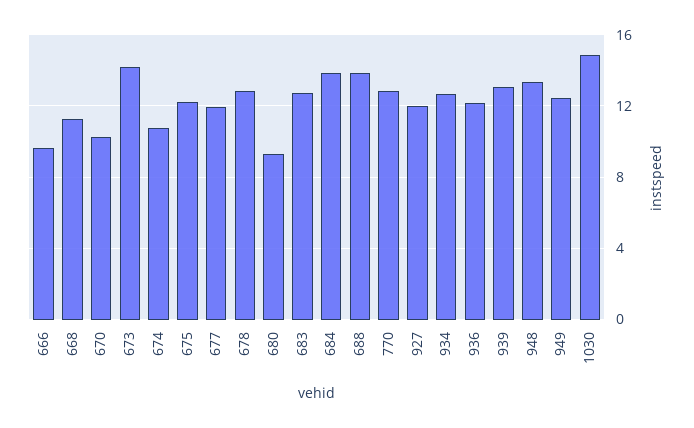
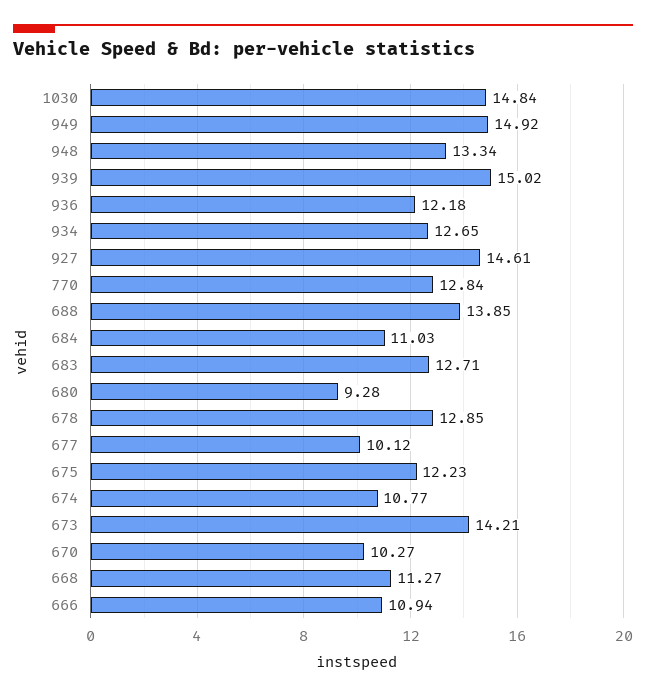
  {
-   "666": 9.5,
+   "666": 10.94,
    "668": 11.27,
    "670": 10.27,
    "673": 14.21,
    "674": 10.77,
    "675": 12.23,
-   "677": 12,
+   "677": 10.12,
    "678": 12.85,
    "680": 9.28,
    "683": 12.71,
-   "684": 14,
+   "684": 11.03,
    "688": 13.85,
    "770": 12.84,
-   "927": 12,
+   "927": 14.61,
    "934": 12.65,
    "936": 12.18,
-   "939": 13,
+   "939": 15.02,
    "948": 13.34,
-   "949": 12.5,
+   "949": 14.92,
    "1030": 14.84
  }

